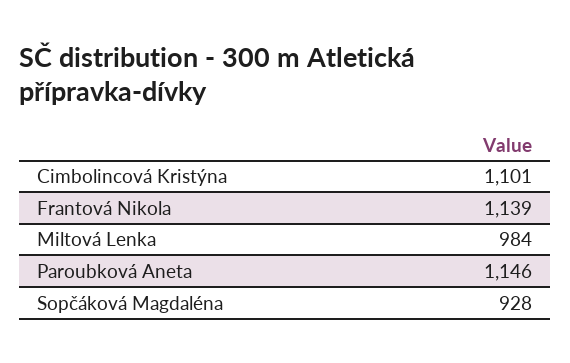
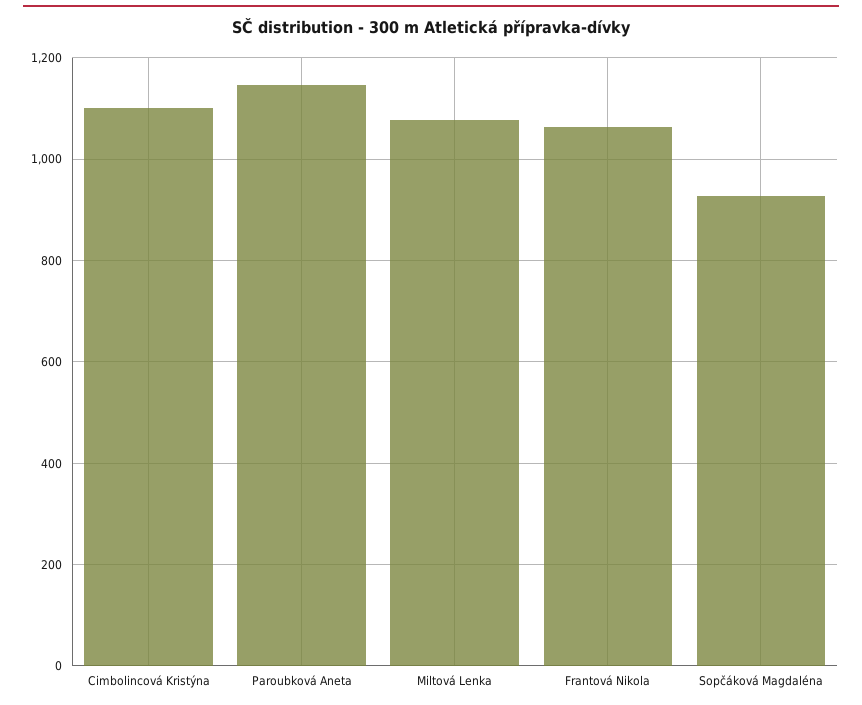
  {
    "Cimbolincová Kristýna": 1101,
-   "Frantová Nikola": 1139,
+   "Frantová Nikola": 1060,
-   "Miltová Lenka": 984,
+   "Miltová Lenka": 1080,
    "Paroubková Aneta": 1146,
    "Sopčáková Magdaléna": 928
  }

